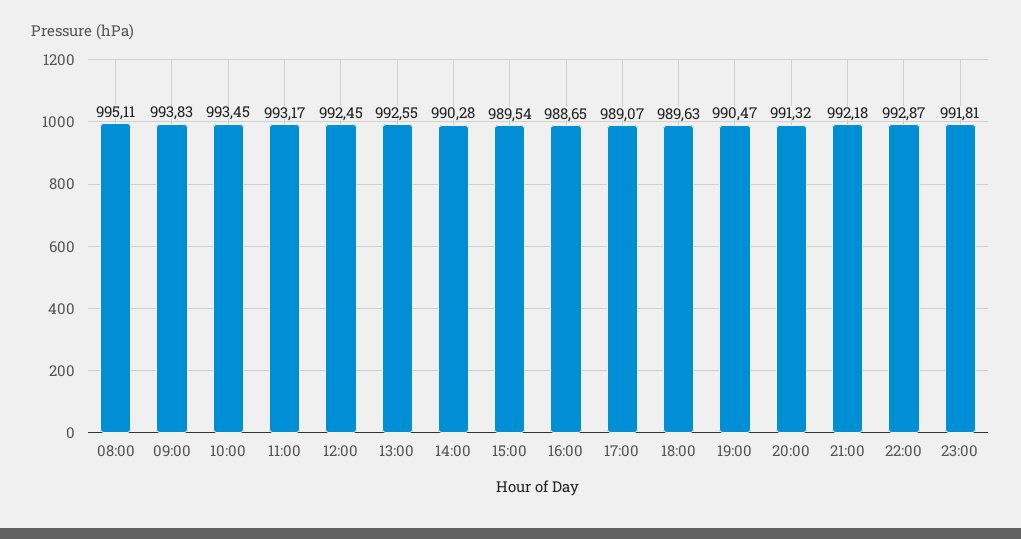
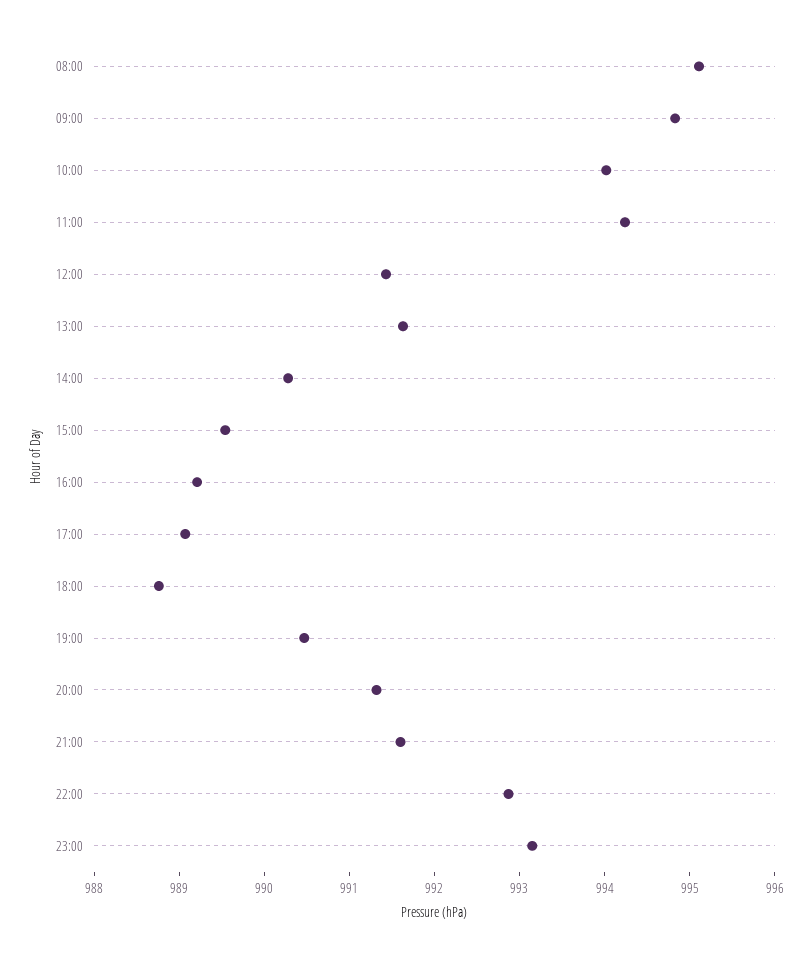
  {
    "08:00": 995.11,
-   "09:00": 993.83,
+   "09:00": 994.8,
-   "10:00": 993.45,
+   "10:00": 994,
-   "11:00": 993.17,
+   "11:00": 994.2,
-   "12:00": 992.45,
+   "12:00": 991.4,
-   "13:00": 992.55,
+   "13:00": 991.6,
    "14:00": 990.28,
    "15:00": 989.54,
-   "16:00": 988.65,
+   "16:00": 989.2,
    "17:00": 989.07,
-   "18:00": 989.63,
+   "18:00": 988.8,
    "19:00": 990.47,
    "20:00": 991.32,
-   "21:00": 992.18,
+   "21:00": 991.6,
    "22:00": 992.87,
-   "23:00": 991.81
+   "23:00": 993.2
  }

